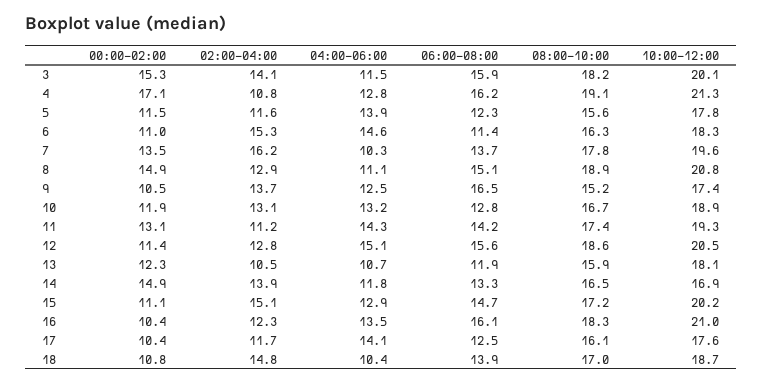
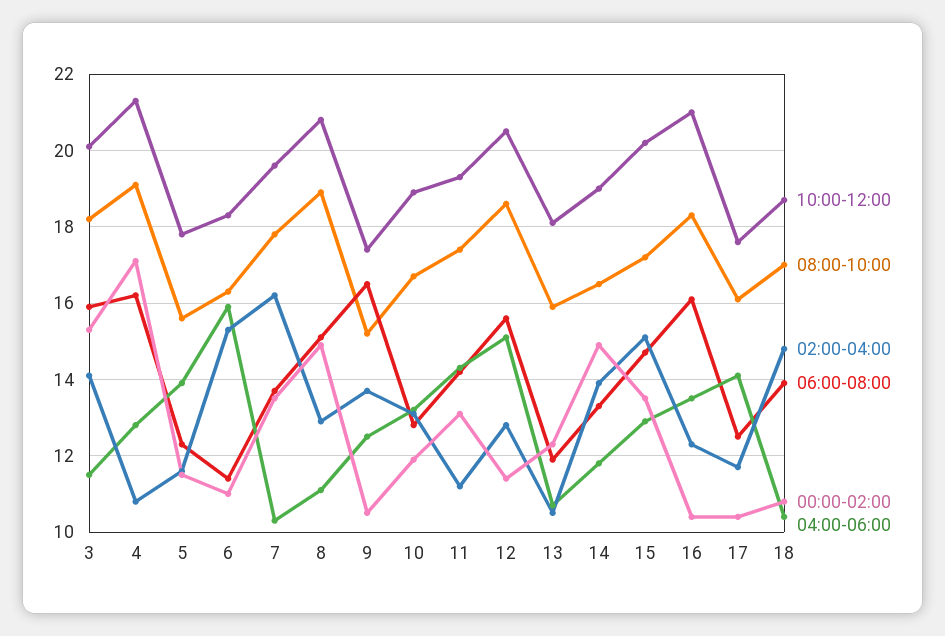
  {
    "00:00-02:00": {
      "3": 15.3,
      "4": 17.1,
      "5": 11.5,
      "6": 11,
      "7": 13.5,
      "8": 14.9,
      "9": 10.5,
      "10": 11.9,
      "11": 13.1,
      "12": 11.4,
      "13": 12.3,
      "14": 14.9,
-     "15": 11.1,
+     "15": 13.5,
      "16": 10.4,
      "17": 10.4,
      "18": 10.8
    },
    "02:00-04:00": {
      "3": 14.1,
      "4": 10.8,
      "5": 11.6,
      "6": 15.3,
      "7": 16.2,
      "8": 12.9,
      "9": 13.7,
      "10": 13.1,
      "11": 11.2,
      "12": 12.8,
      "13": 10.5,
      "14": 13.9,
      "15": 15.1,
      "16": 12.3,
      "17": 11.7,
      "18": 14.8
    },
    "04:00-06:00": {
      "3": 11.5,
      "4": 12.8,
      "5": 13.9,
-     "6": 14.6,
+     "6": 16,
      "7": 10.3,
      "8": 11.1,
      "9": 12.5,
      "10": 13.2,
      "11": 14.3,
      "12": 15.1,
      "13": 10.7,
      "14": 11.8,
      "15": 12.9,
      "16": 13.5,
      "17": 14.1,
      "18": 10.4
    },
    "06:00-08:00": {
      "3": 15.9,
      "4": 16.2,
      "5": 12.3,
      "6": 11.4,
      "7": 13.7,
      "8": 15.1,
      "9": 16.5,
      "10": 12.8,
      "11": 14.2,
      "12": 15.6,
      "13": 11.9,
      "14": 13.3,
      "15": 14.7,
      "16": 16.1,
      "17": 12.5,
      "18": 13.9
    },
    "08:00-10:00": {
      "3": 18.2,
      "4": 19.1,
      "5": 15.6,
      "6": 16.3,
      "7": 17.8,
      "8": 18.9,
      "9": 15.2,
      "10": 16.7,
      "11": 17.4,
      "12": 18.6,
      "13": 15.9,
      "14": 16.5,
      "15": 17.2,
      "16": 18.3,
      "17": 16.1,
      "18": 17
    },
    "10:00-12:00": {
      "3": 20.1,
      "4": 21.3,
      "5": 17.8,
      "6": 18.3,
      "7": 19.6,
      "8": 20.8,
      "9": 17.4,
      "10": 18.9,
      "11": 19.3,
      "12": 20.5,
      "13": 18.1,
-     "14": 16.9,
+     "14": 19,
      "15": 20.2,
      "16": 21,
      "17": 17.6,
      "18": 18.7
    }
  }

